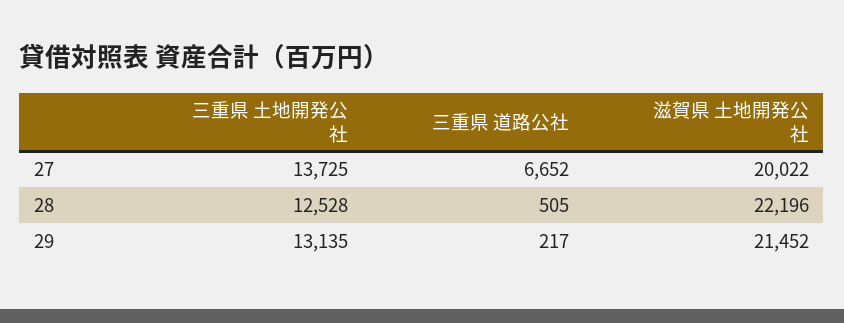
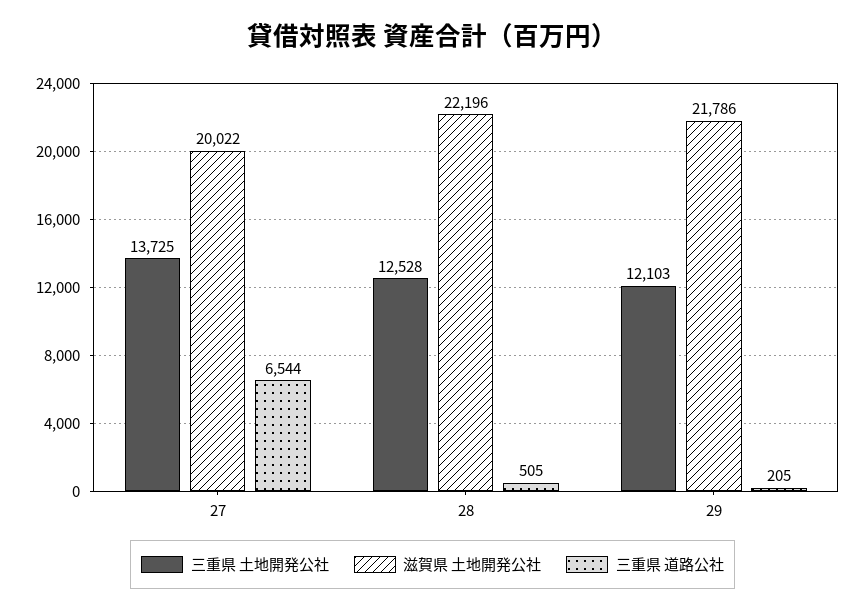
  {
    "三重県 土地開発公社": {
      "27": 13725,
      "28": 12528,
-     "29": 13135
+     "29": 12103
    },
    "三重県 道路公社": {
-     "27": 6652,
+     "27": 6544,
      "28": 505,
-     "29": 217
+     "29": 205
    },
    "滋賀県 土地開発公社": {
      "27": 20022,
      "28": 22196,
-     "29": 21452
+     "29": 21786
    }
  }

